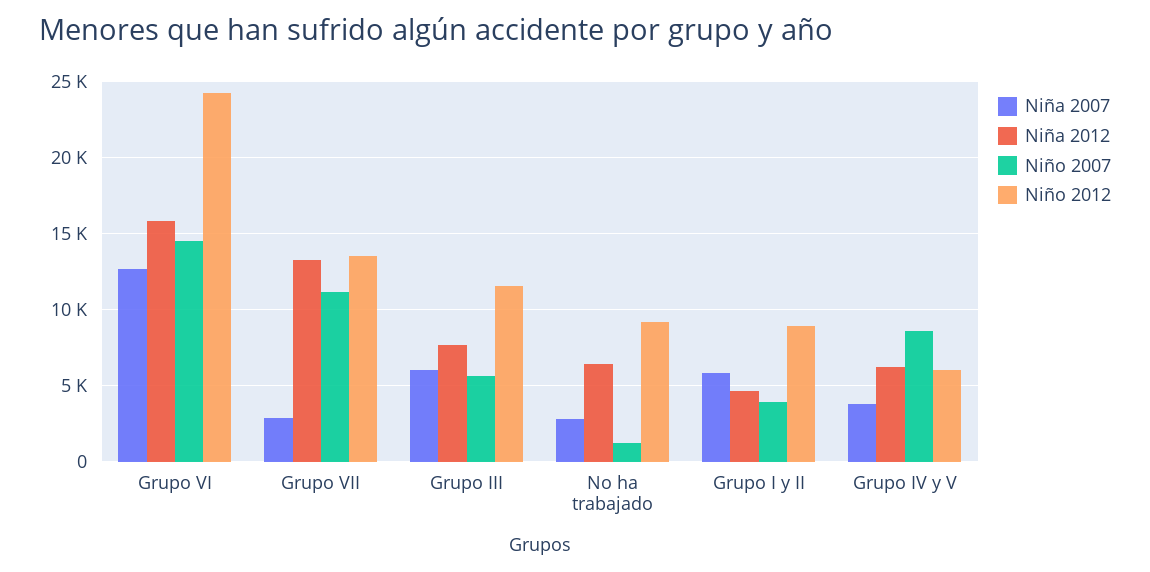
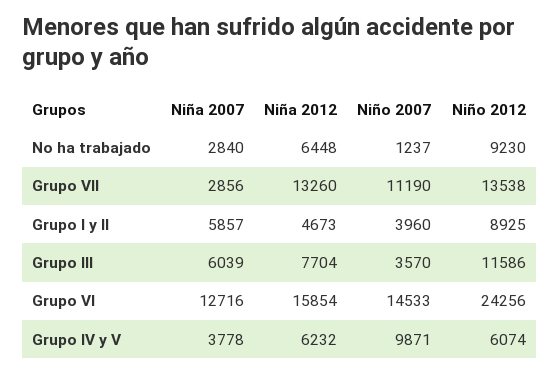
  {
    "Niña 2007": {
      "Grupo VI": 12716,
      "Grupo VII": 2856,
      "Grupo III": 6039,
      "No ha trabajado": 2840,
      "Grupo I y II": 5857,
      "Grupo IV y V": 3778
    },
    "Niña 2012": {
      "Grupo VI": 15854,
      "Grupo VII": 13260,
      "Grupo III": 7704,
      "No ha trabajado": 6448,
      "Grupo I y II": 4673,
      "Grupo IV y V": 6232
    },
    "Niño 2007": {
      "Grupo VI": 14533,
      "Grupo VII": 11190,
-     "Grupo III": 5500,
+     "Grupo III": 3570,
      "No ha trabajado": 1237,
      "Grupo I y II": 3960,
-     "Grupo IV y V": 8500
+     "Grupo IV y V": 9871
    },
    "Niño 2012": {
      "Grupo VI": 24256,
      "Grupo VII": 13538,
      "Grupo III": 11586,
      "No ha trabajado": 9230,
      "Grupo I y II": 8925,
      "Grupo IV y V": 6074
    }
  }

